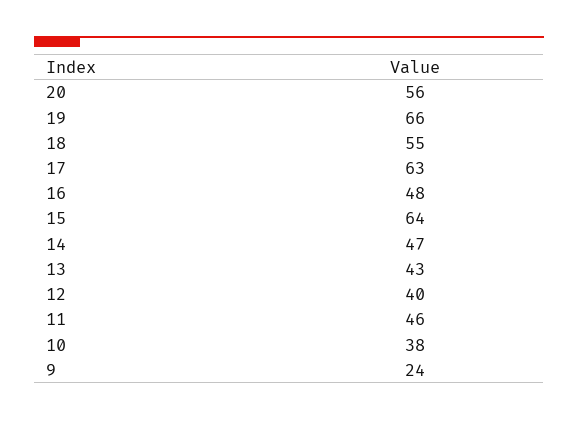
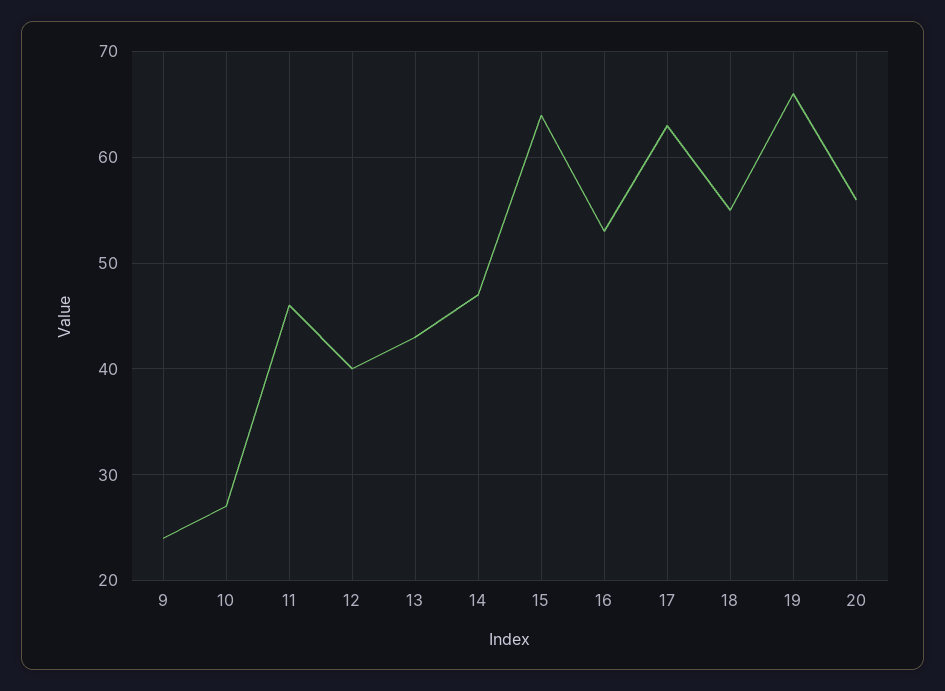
  {
    "20": 56,
    "19": 66,
    "18": 55,
    "17": 63,
-   "16": 48,
+   "16": 53,
    "15": 64,
    "14": 47,
    "13": 43,
    "12": 40,
    "11": 46,
-   "10": 38,
+   "10": 27,
    "9": 24
  }

